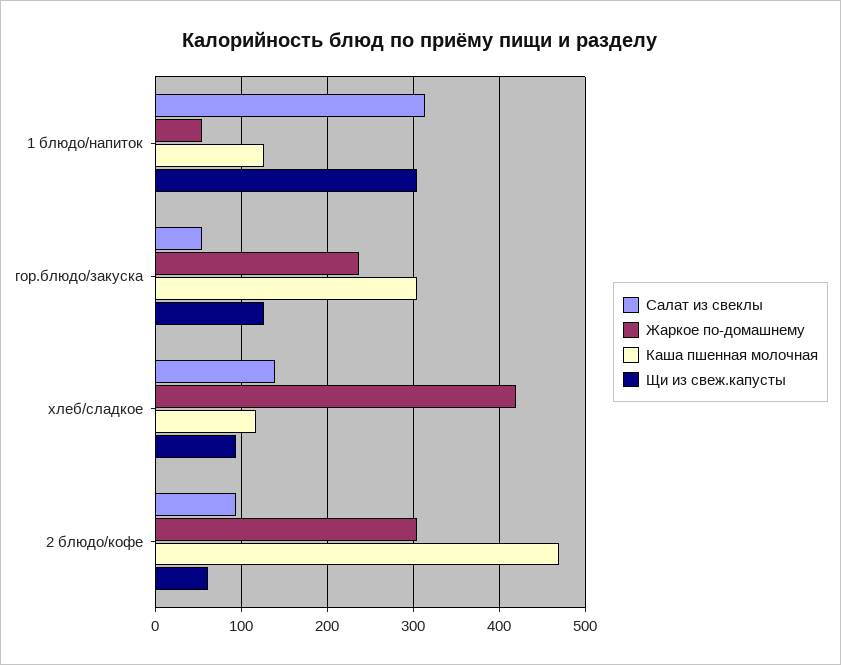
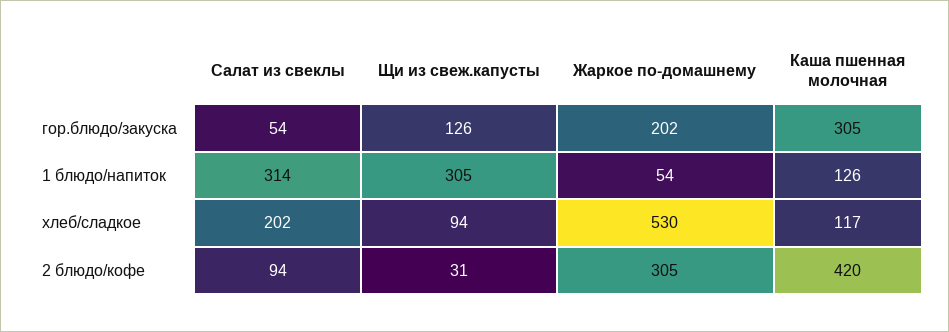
  {
    "Салат из свеклы": {
      "1 блюдо/напиток": 314,
      "гор.блюдо/закуска": 54,
-     "хлеб/сладкое": 140,
+     "хлеб/сладкое": 202,
      "2 блюдо/кофе": 94
    },
    "Жаркое по-домашнему": {
      "1 блюдо/напиток": 54,
-     "гор.блюдо/закуска": 240,
+     "гор.блюдо/закуска": 202,
-     "хлеб/сладкое": 420,
+     "хлеб/сладкое": 530,
      "2 блюдо/кофе": 305
    },
    "Каша пшенная молочная": {
      "1 блюдо/напиток": 126,
      "гор.блюдо/закуска": 305,
      "хлеб/сладкое": 117,
-     "2 блюдо/кофе": 470
+     "2 блюдо/кофе": 420
    },
    "Щи из свеж.капусты": {
      "1 блюдо/напиток": 305,
      "гор.блюдо/закуска": 126,
      "хлеб/сладкое": 94,
-     "2 блюдо/кофе": 60
+     "2 блюдо/кофе": 31
    }
  }

